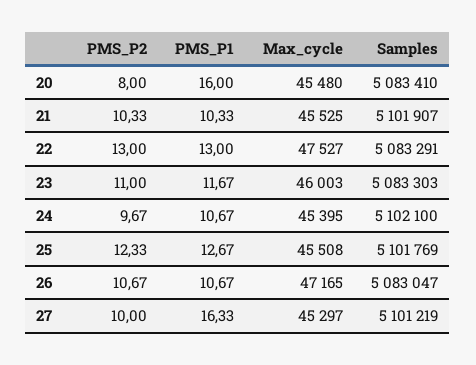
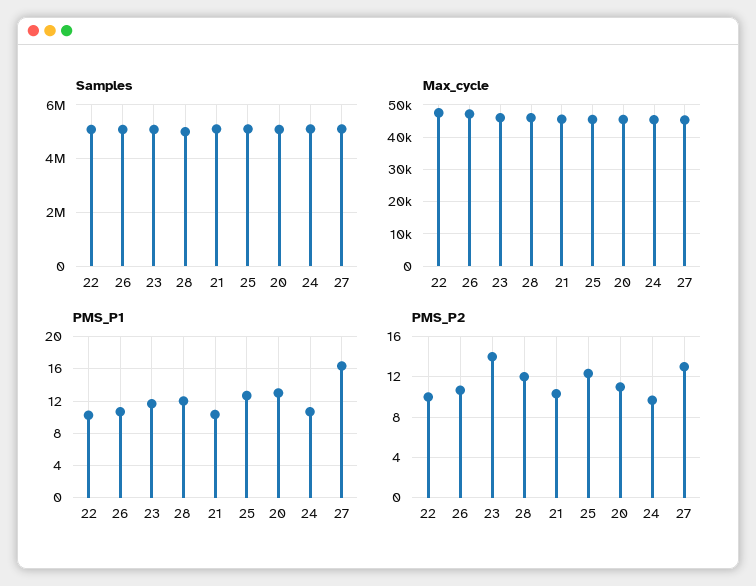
  {
    "PMS_P2": {
-     "20": 8,
+     "20": 11,
      "21": 10.33,
-     "22": 13,
+     "22": 10,
-     "23": 11,
+     "23": 14,
      "24": 9.67,
      "25": 12.33,
      "26": 10.67,
-     "27": 10
+     "27": 13,
+     "28": 12
    },
    "PMS_P1": {
-     "20": 16,
+     "20": 13,
      "21": 10.33,
-     "22": 13,
+     "22": 10,
      "23": 11.67,
      "24": 10.67,
      "25": 12.67,
      "26": 10.67,
-     "27": 16.33
+     "27": 16.33,
+     "28": 12
    },
    "Max_cycle": {
      "20": 45480,
      "21": 45525,
      "22": 47527,
      "23": 46003,
      "24": 45395,
      "25": 45508,
      "26": 47165,
-     "27": 45297
+     "27": 45297,
+     "28": 46000
    },
    "Samples": {
      "20": 5083410,
      "21": 5101907,
      "22": 5083291,
      "23": 5083303,
      "24": 5102100,
      "25": 5101769,
      "26": 5083047,
-     "27": 5101219
+     "27": 5101219,
+     "28": 5000000
    }
  }

